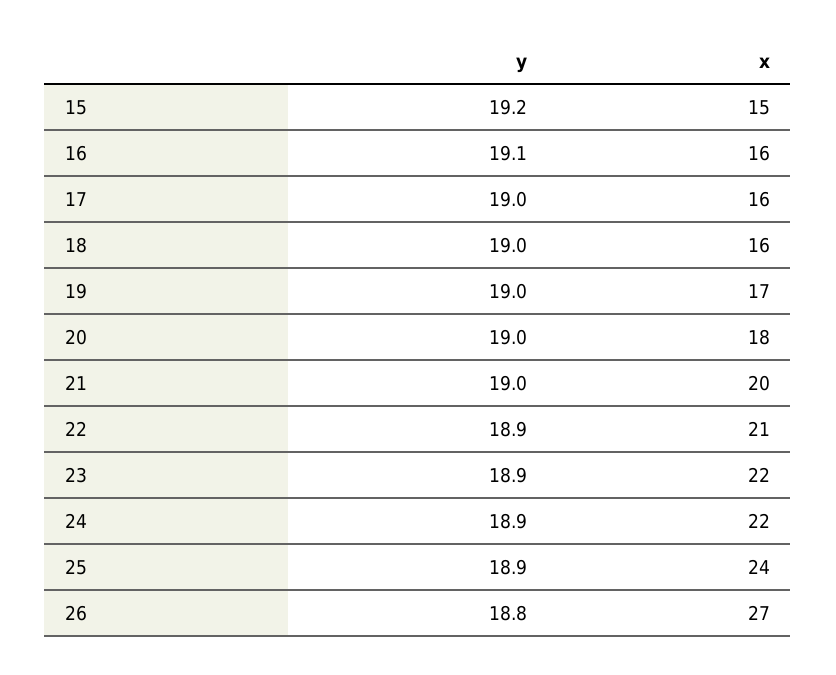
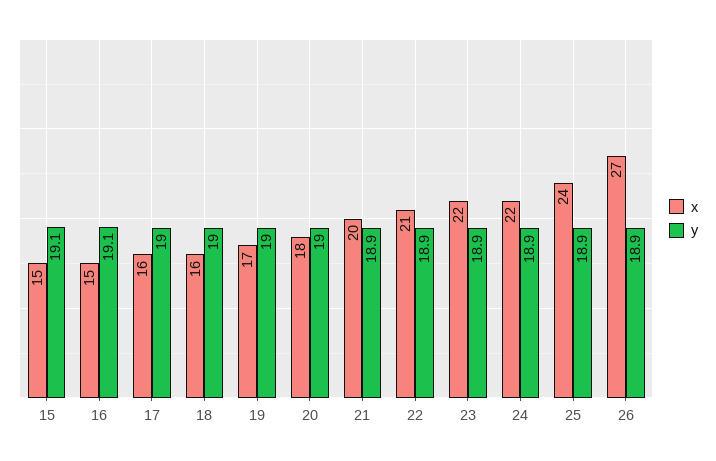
  {
    "y": {
-     "15": 19.2,
+     "15": 19.1,
      "16": 19.1,
      "17": 19,
      "18": 19,
      "19": 19,
      "20": 19,
-     "21": 19,
+     "21": 18.9,
      "22": 18.9,
      "23": 18.9,
      "24": 18.9,
      "25": 18.9,
-     "26": 18.8
+     "26": 18.9
    },
    "x": {
      "15": 15,
-     "16": 16,
+     "16": 15,
      "17": 16,
      "18": 16,
      "19": 17,
      "20": 18,
      "21": 20,
      "22": 21,
      "23": 22,
      "24": 22,
      "25": 24,
      "26": 27
    }
  }

